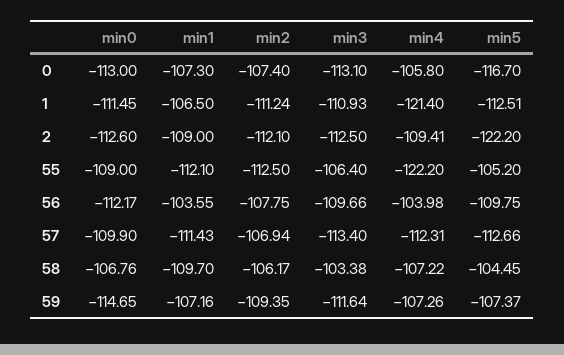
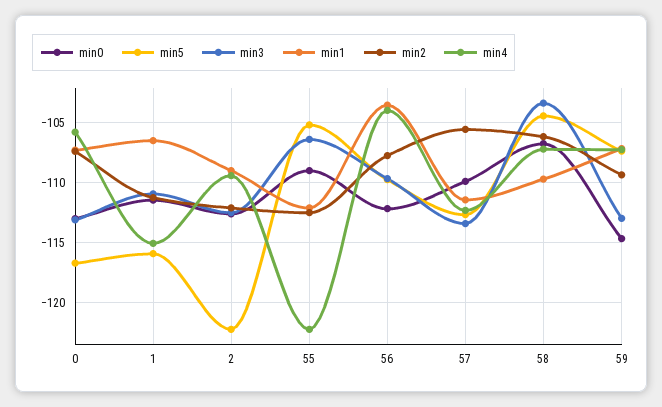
  {
    "min0": {
      "0": -113,
      "1": -111.45,
      "2": -112.6,
      "55": -109,
      "56": -112.17,
      "57": -109.9,
      "58": -106.76,
      "59": -114.65
    },
    "min1": {
      "0": -107.3,
      "1": -106.5,
      "2": -109,
      "55": -112.1,
      "56": -103.55,
      "57": -111.43,
      "58": -109.7,
      "59": -107.16
    },
    "min2": {
      "0": -107.4,
      "1": -111.24,
      "2": -112.1,
      "55": -112.5,
      "56": -107.75,
-     "57": -106.94,
+     "57": -105.5,
      "58": -106.17,
      "59": -109.35
    },
    "min3": {
      "0": -113.1,
      "1": -110.93,
      "2": -112.5,
      "55": -106.4,
      "56": -109.66,
      "57": -113.4,
      "58": -103.38,
-     "59": -111.64
+     "59": -113
    },
    "min4": {
      "0": -105.8,
-     "1": -121.4,
+     "1": -115,
      "2": -109.41,
      "55": -122.2,
      "56": -103.98,
      "57": -112.31,
      "58": -107.22,
      "59": -107.26
    },
    "min5": {
      "0": -116.7,
-     "1": -112.51,
+     "1": -116,
      "2": -122.2,
      "55": -105.2,
      "56": -109.75,
      "57": -112.66,
      "58": -104.45,
      "59": -107.37
    }
  }

